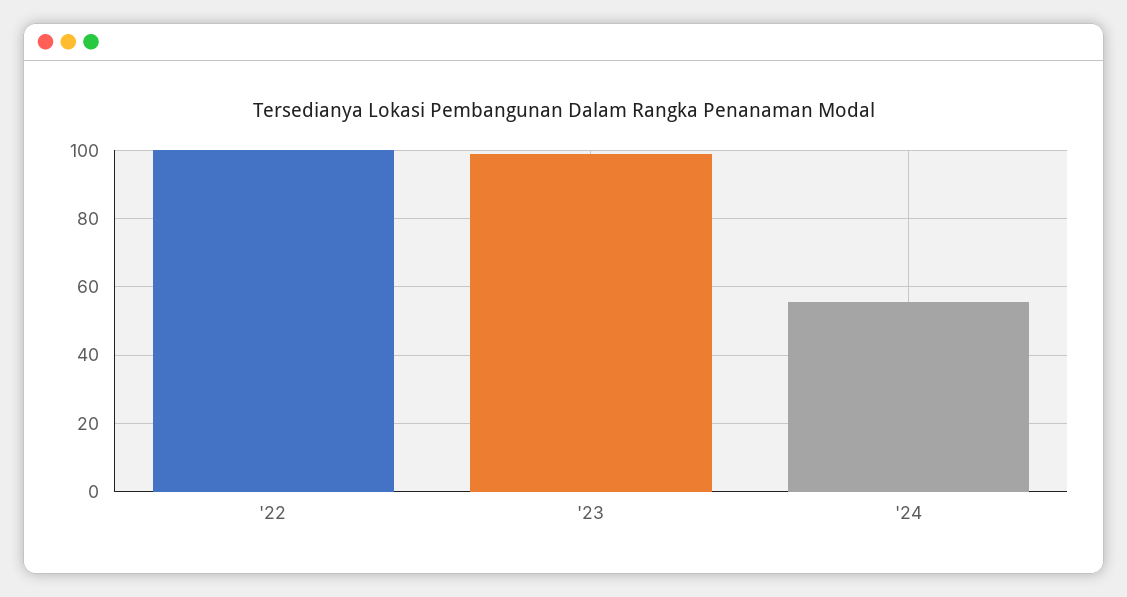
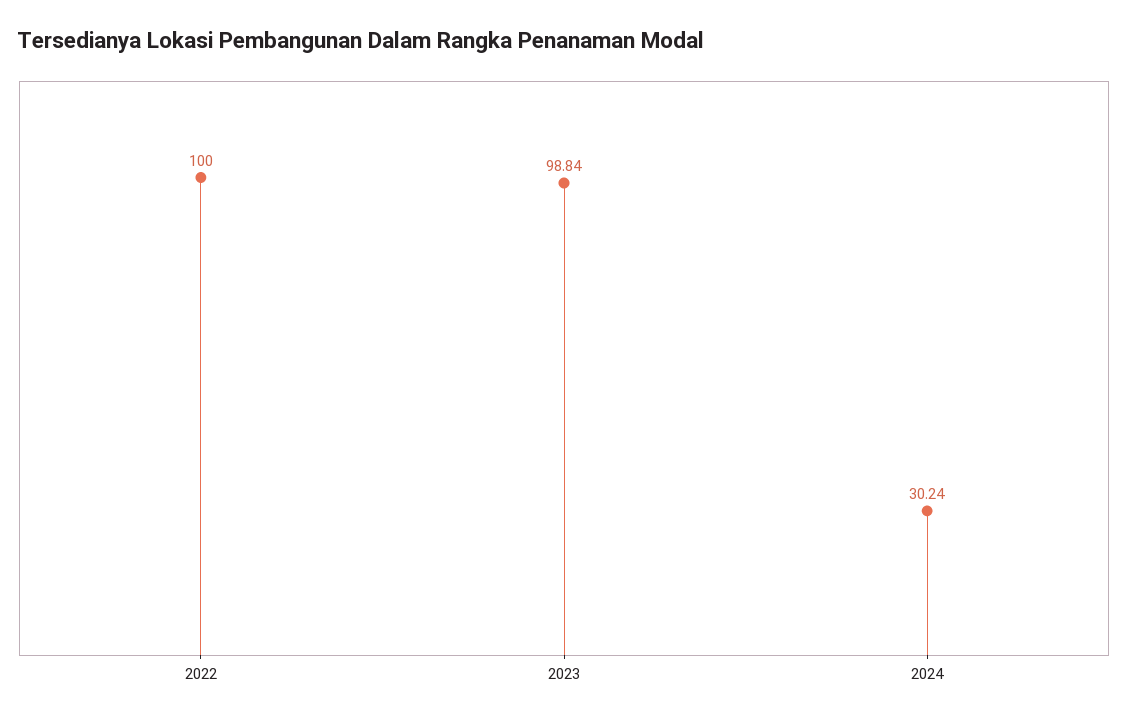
  {
    "'22": 100,
    "'23": 98.84,
-   "'24": 56
+   "'24": 30.24
  }

